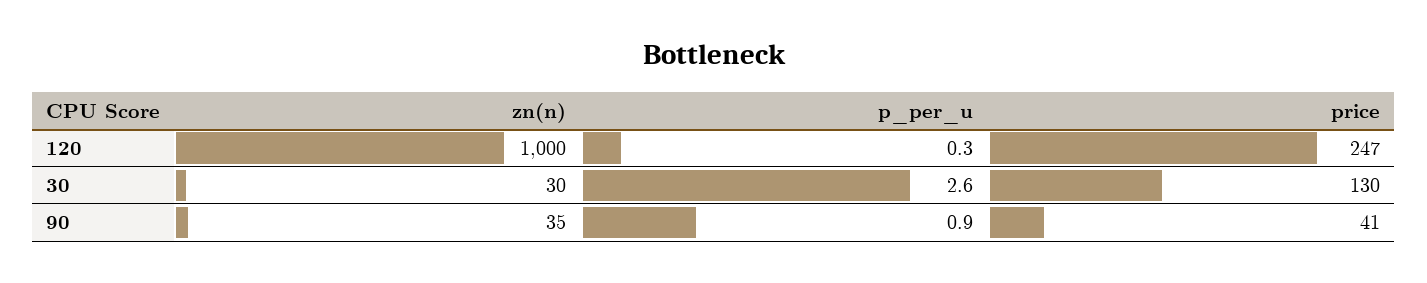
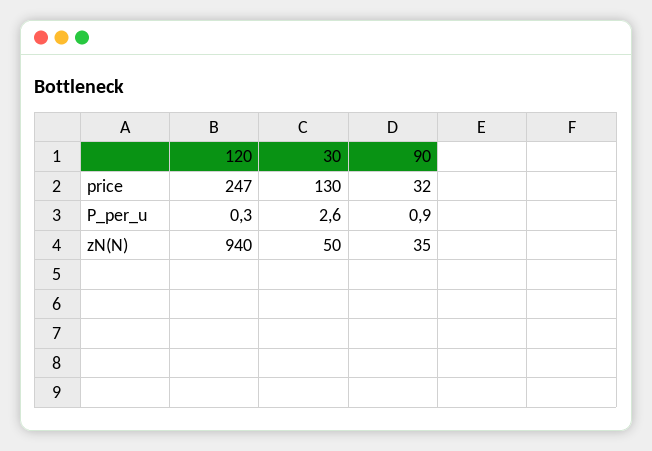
  {
    "zn(n)": {
-     "120": 1000,
+     "120": 940,
-     "30": 30,
+     "30": 50,
      "90": 35
    },
    "p_per_u": {
      "120": 0.3,
      "30": 2.6,
      "90": 0.9
    },
    "price": {
      "120": 247,
      "30": 130,
-     "90": 41
+     "90": 32
    }
  }

